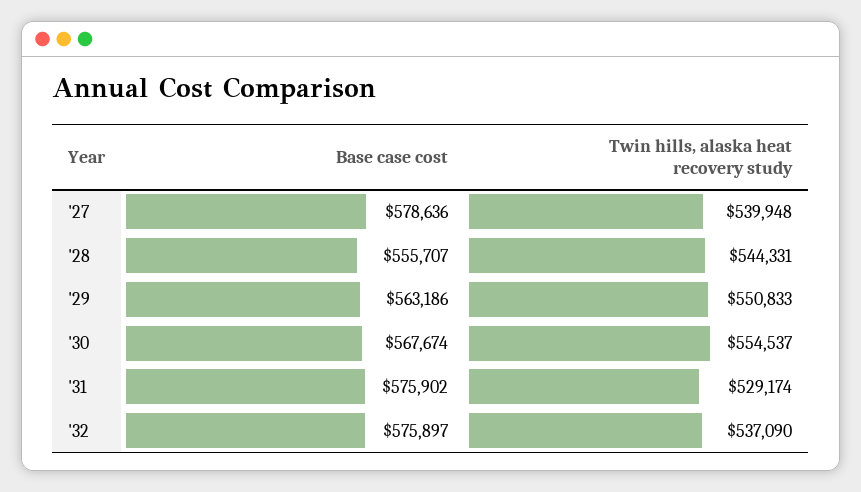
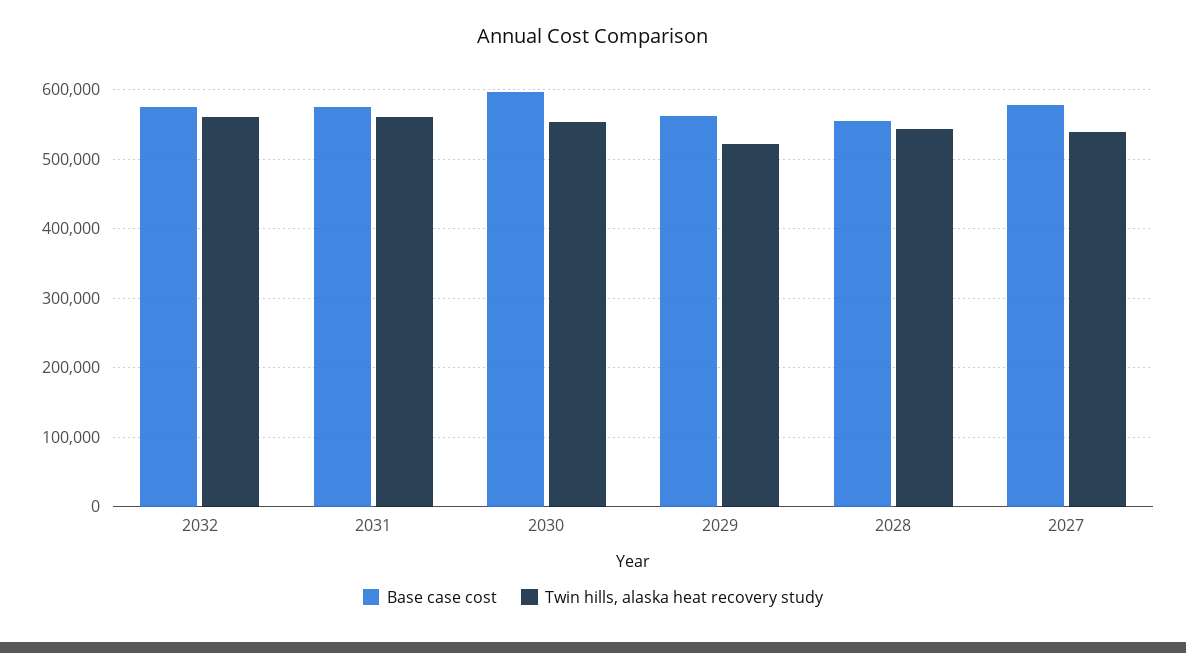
  {
    "Base case cost": {
      "'27": 578636,
      "'28": 555707,
      "'29": 563186,
-     "'30": 567674,
+     "'30": 600000,
      "'31": 575902,
      "'32": 575897
    },
    "Twin hills, alaska heat recovery study": {
      "'27": 539948,
      "'28": 544331,
-     "'29": 550833,
+     "'29": 520000,
      "'30": 554537,
-     "'31": 529174,
+     "'31": 560000,
-     "'32": 537090
+     "'32": 560000
    }
  }

